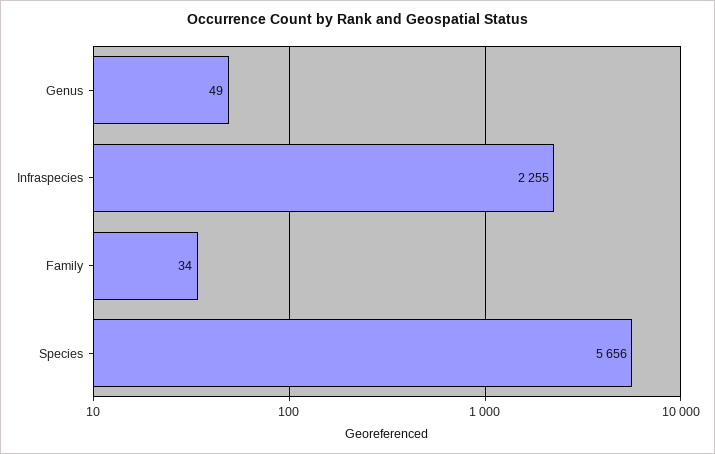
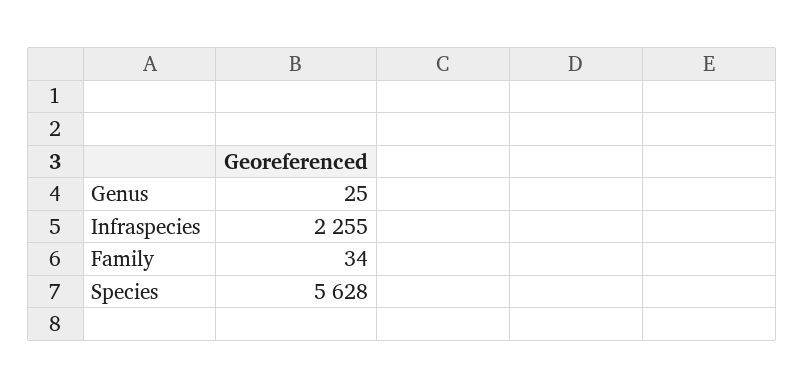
  {
-   "Genus": 49,
+   "Genus": 25,
    "Infraspecies": 2255,
    "Family": 34,
-   "Species": 5656
+   "Species": 5628
  }

